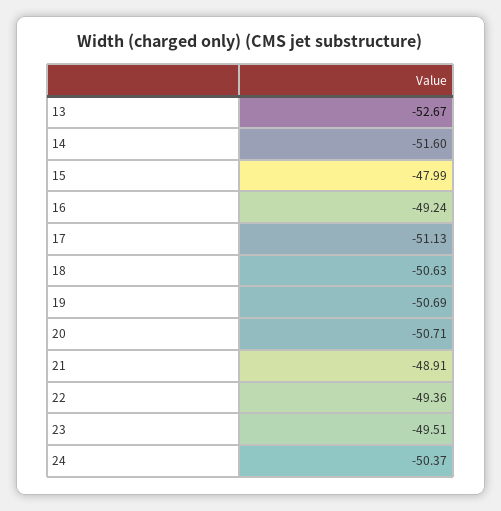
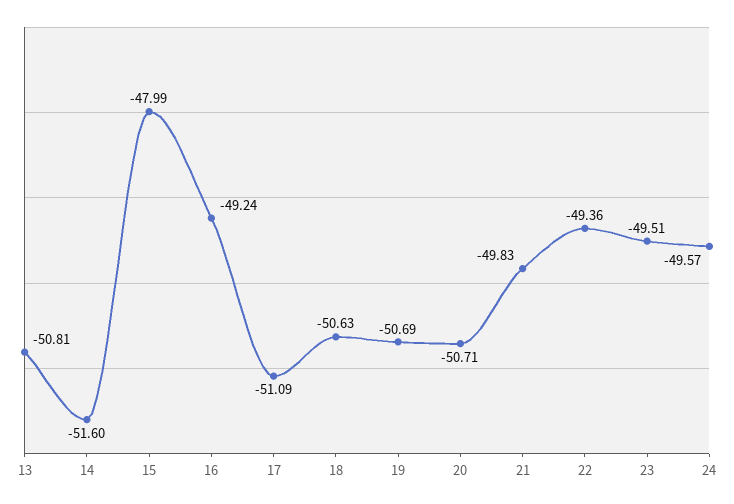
  {
-   "13": -52.67,
+   "13": -50.81,
    "14": -51.6,
    "15": -47.99,
    "16": -49.24,
-   "17": -51.13,
+   "17": -51.09,
    "18": -50.63,
    "19": -50.69,
    "20": -50.71,
-   "21": -48.91,
+   "21": -49.83,
    "22": -49.36,
    "23": -49.51,
-   "24": -50.37
+   "24": -49.57
  }

